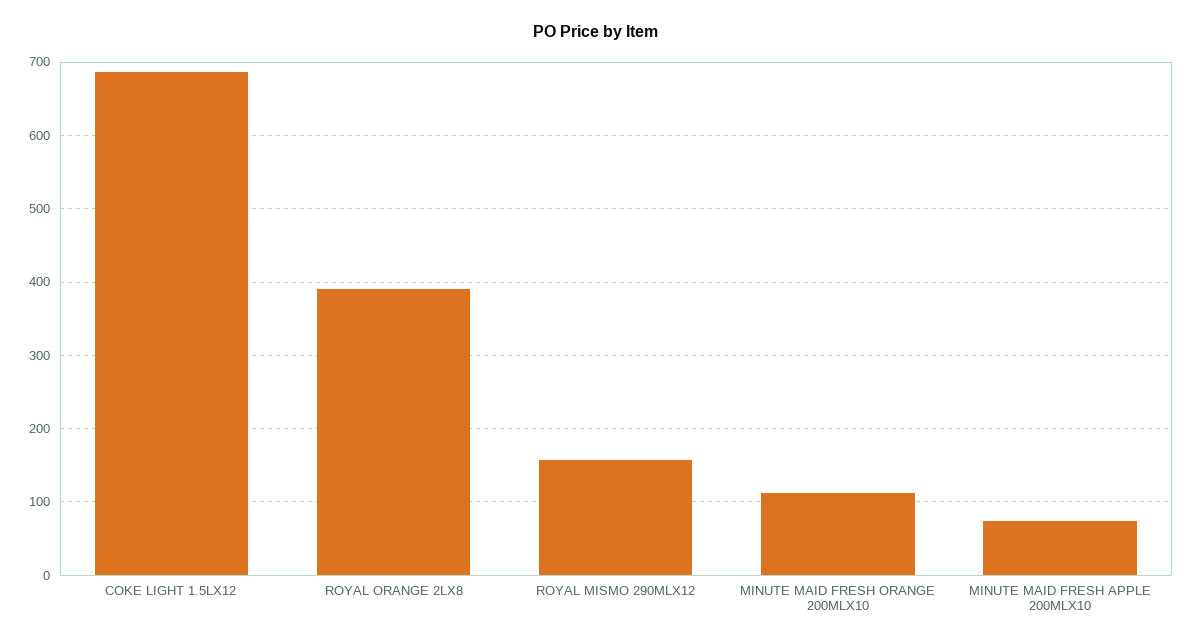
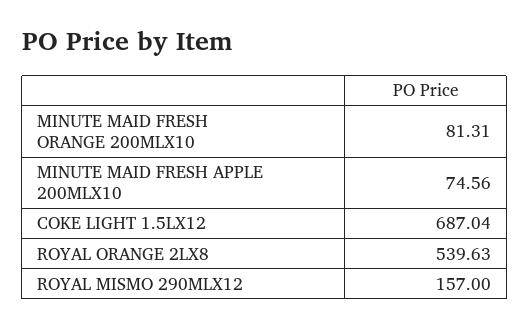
  {
    "COKE LIGHT 1.5LX12": 687.04,
-   "ROYAL ORANGE 2LX8": 390,
+   "ROYAL ORANGE 2LX8": 539.63,
    "ROYAL MISMO 290MLX12": 157,
-   "MINUTE MAID FRESH ORANGE 200MLX10": 110,
+   "MINUTE MAID FRESH ORANGE 200MLX10": 81.31,
    "MINUTE MAID FRESH APPLE 200MLX10": 74.56
  }

